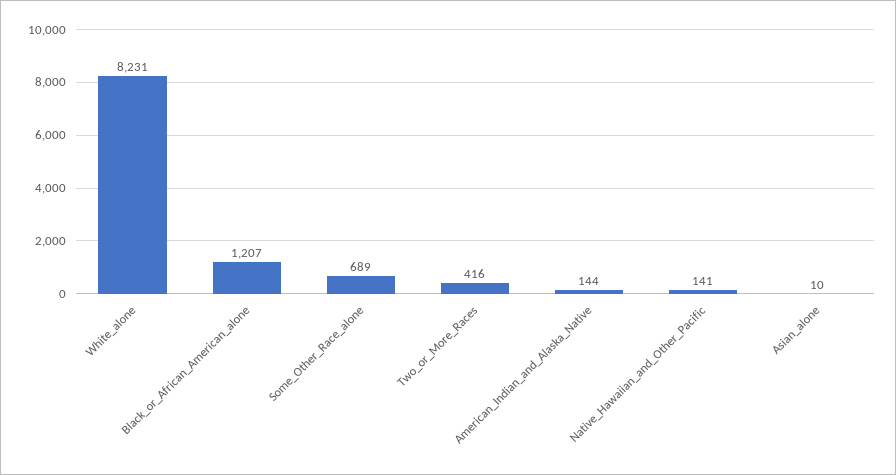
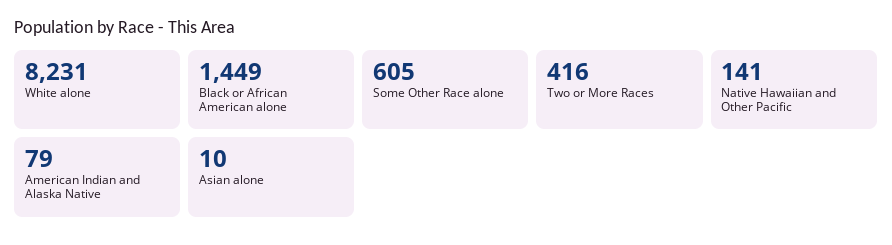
  {
    "White_alone": 8231,
-   "Black_or_African_American_alone": 1207,
+   "Black_or_African_American_alone": 1449,
-   "Some_Other_Race_alone": 689,
+   "Some_Other_Race_alone": 605,
    "Two_or_More_Races": 416,
-   "American_Indian_and_Alaska_Native": 144,
+   "American_Indian_and_Alaska_Native": 79,
    "Native_Hawaiian_and_Other_Pacific": 141,
    "Asian_alone": 10
  }

